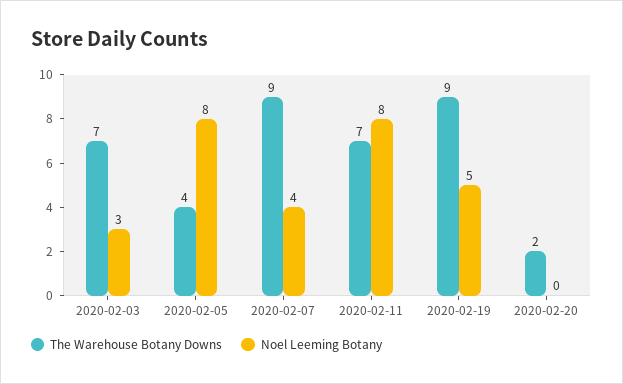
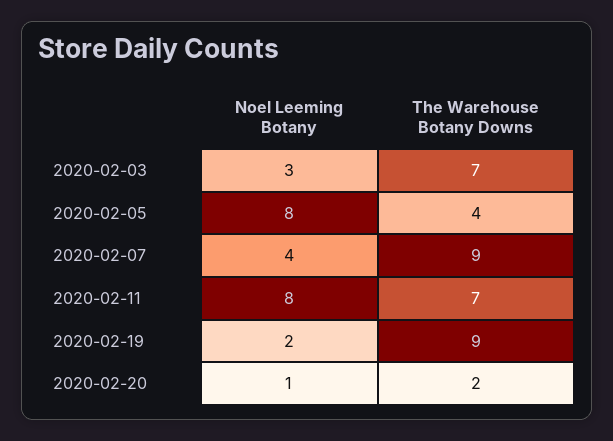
  {
    "The Warehouse Botany Downs": {
      "2020-02-03": 7,
      "2020-02-05": 4,
      "2020-02-07": 9,
      "2020-02-11": 7,
      "2020-02-19": 9,
      "2020-02-20": 2
    },
    "Noel Leeming Botany": {
      "2020-02-03": 3,
      "2020-02-05": 8,
      "2020-02-07": 4,
      "2020-02-11": 8,
-     "2020-02-19": 5,
+     "2020-02-19": 2,
-     "2020-02-20": 0
+     "2020-02-20": 1
    }
  }

